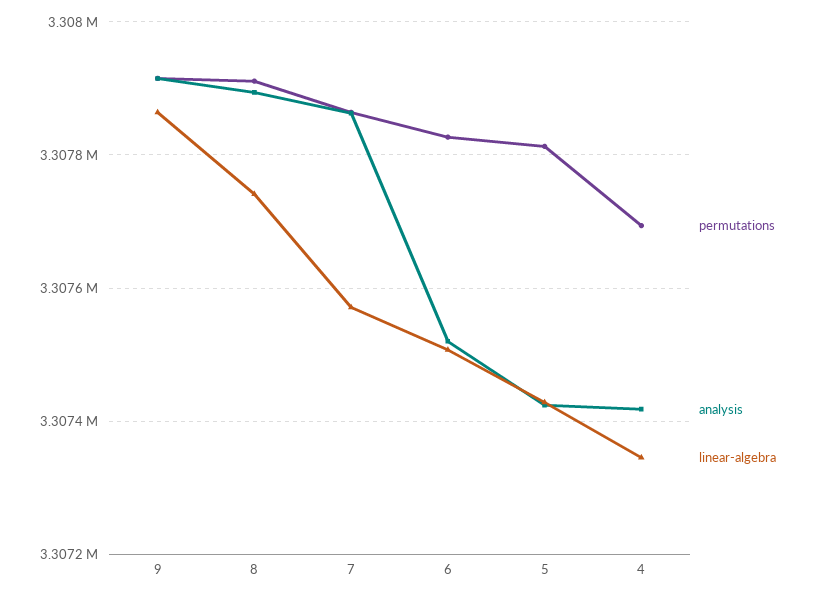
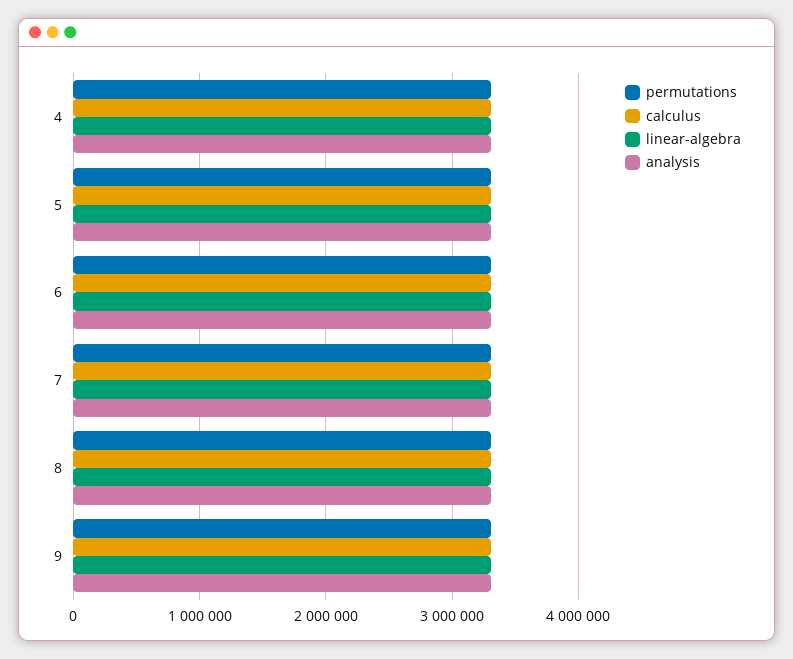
  {
    "permutations": {
      "9": 3307920,
      "8": 3307920,
      "7": 3307860,
      "6": 3307820,
      "5": 3307820,
      "4": 3307700
    },
    "analysis": {
      "9": 3307920,
      "8": 3307900,
      "7": 3307860,
      "6": 3307520,
      "5": 3307420,
      "4": 3307420
    },
    "linear-algebra": {
      "9": 3307860,
      "8": 3307740,
      "7": 3307580,
      "6": 3307500,
      "5": 3307420,
      "4": 3307340
-   }
+   },
+   "calculus": {
+     "4": 3300000,
+     "5": 3300000,
+     "6": 3300000,
+     "7": 3300000,
+     "8": 3300000,
+     "9": 3300000
+   }
  }

